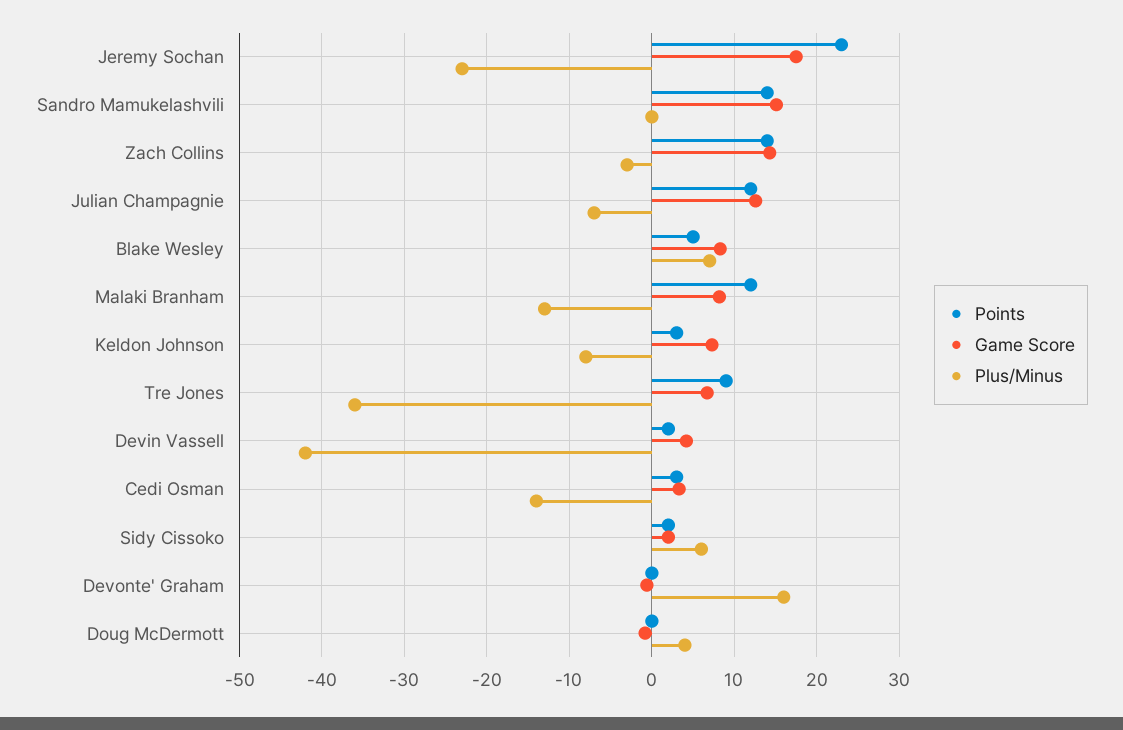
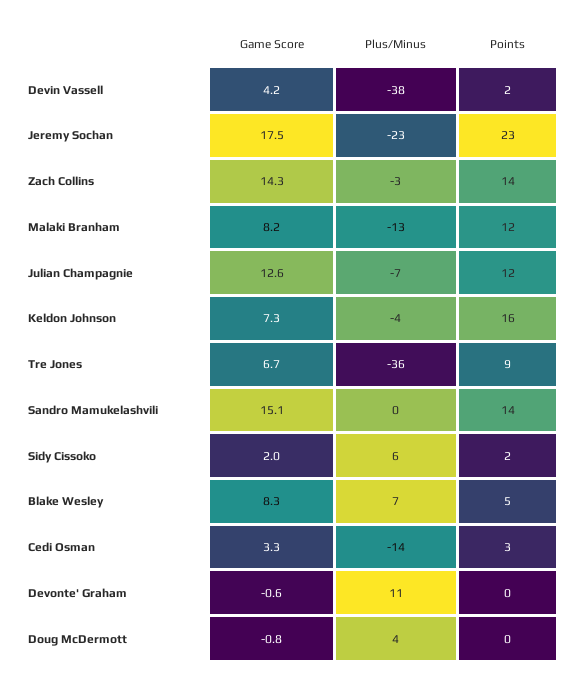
  {
    "Points": {
      "Jeremy Sochan": 23,
      "Sandro Mamukelashvili": 14,
      "Zach Collins": 14,
      "Julian Champagnie": 12,
      "Blake Wesley": 5,
      "Malaki Branham": 12,
-     "Keldon Johnson": 3,
+     "Keldon Johnson": 16,
      "Tre Jones": 9,
      "Devin Vassell": 2,
      "Cedi Osman": 3,
      "Sidy Cissoko": 2,
      "Devonte' Graham": 0,
      "Doug McDermott": 0
    },
    "Game Score": {
      "Jeremy Sochan": 17.5,
      "Sandro Mamukelashvili": 15.1,
      "Zach Collins": 14.3,
      "Julian Champagnie": 12.6,
      "Blake Wesley": 8.3,
      "Malaki Branham": 8.2,
      "Keldon Johnson": 7.3,
      "Tre Jones": 6.7,
      "Devin Vassell": 4.2,
      "Cedi Osman": 3.3,
      "Sidy Cissoko": 2,
      "Devonte' Graham": -0.6,
      "Doug McDermott": -0.8
    },
    "Plus/Minus": {
      "Jeremy Sochan": -23,
      "Sandro Mamukelashvili": 0,
      "Zach Collins": -3,
      "Julian Champagnie": -7,
      "Blake Wesley": 7,
      "Malaki Branham": -13,
-     "Keldon Johnson": -8,
+     "Keldon Johnson": -4,
      "Tre Jones": -36,
-     "Devin Vassell": -42,
+     "Devin Vassell": -38,
      "Cedi Osman": -14,
      "Sidy Cissoko": 6,
-     "Devonte' Graham": 16,
+     "Devonte' Graham": 11,
      "Doug McDermott": 4
    }
  }

